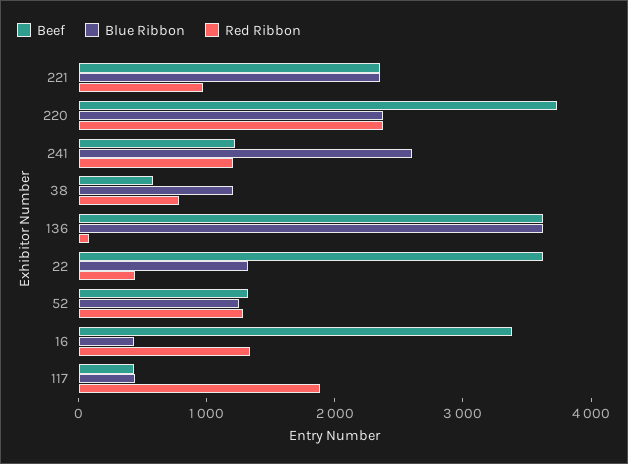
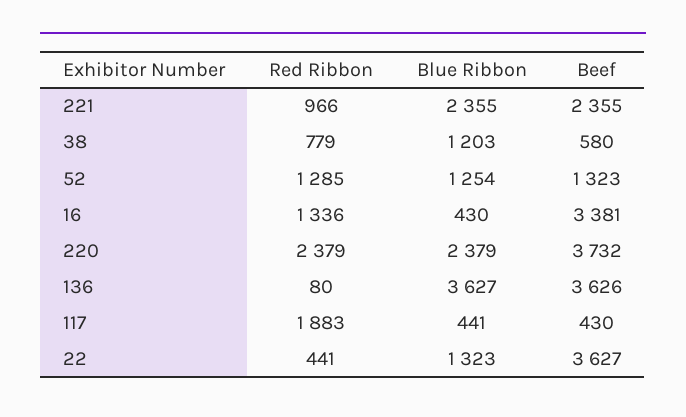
  {
    "Beef": {
      "221": 2355,
      "220": 3732,
-     "241": 1200,
      "38": 580,
      "136": 3626,
      "22": 3627,
      "52": 1323,
      "16": 3381,
      "117": 430
    },
    "Blue Ribbon": {
      "221": 2355,
      "220": 2379,
-     "241": 2600,
      "38": 1203,
      "136": 3627,
      "22": 1323,
      "52": 1254,
      "16": 430,
      "117": 441
    },
    "Red Ribbon": {
      "221": 966,
      "220": 2379,
-     "241": 1200,
      "38": 779,
      "136": 80,
      "22": 441,
      "52": 1285,
      "16": 1336,
      "117": 1883
    }
  }

